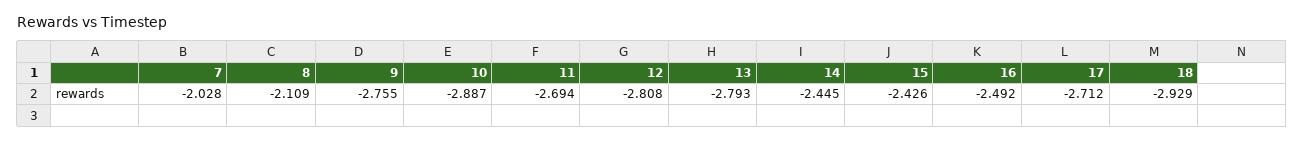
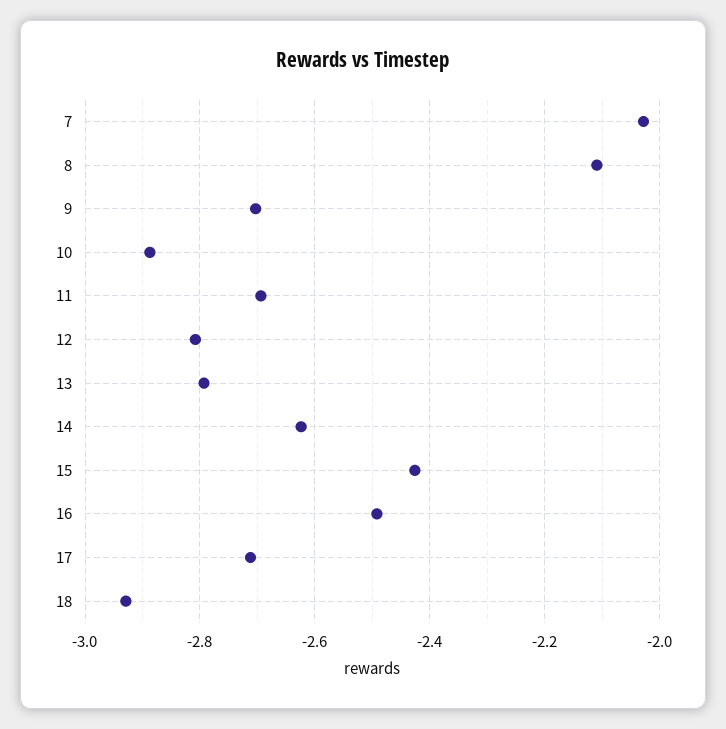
  {
    "7": -2.028,
    "8": -2.109,
-   "9": -2.755,
+   "9": -2.7,
    "10": -2.887,
    "11": -2.694,
    "12": -2.808,
    "13": -2.793,
-   "14": -2.445,
+   "14": -2.62,
    "15": -2.426,
    "16": -2.492,
    "17": -2.712,
    "18": -2.929
  }

